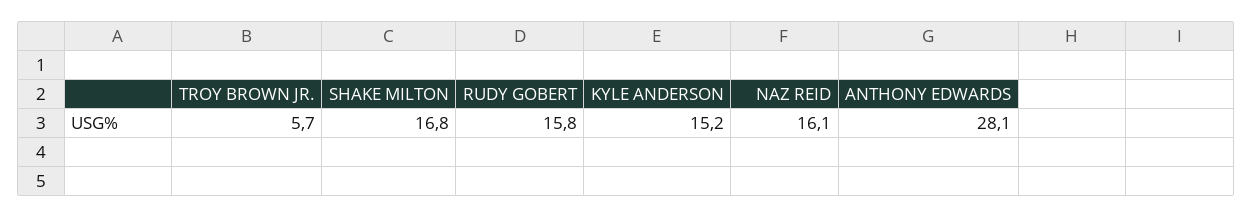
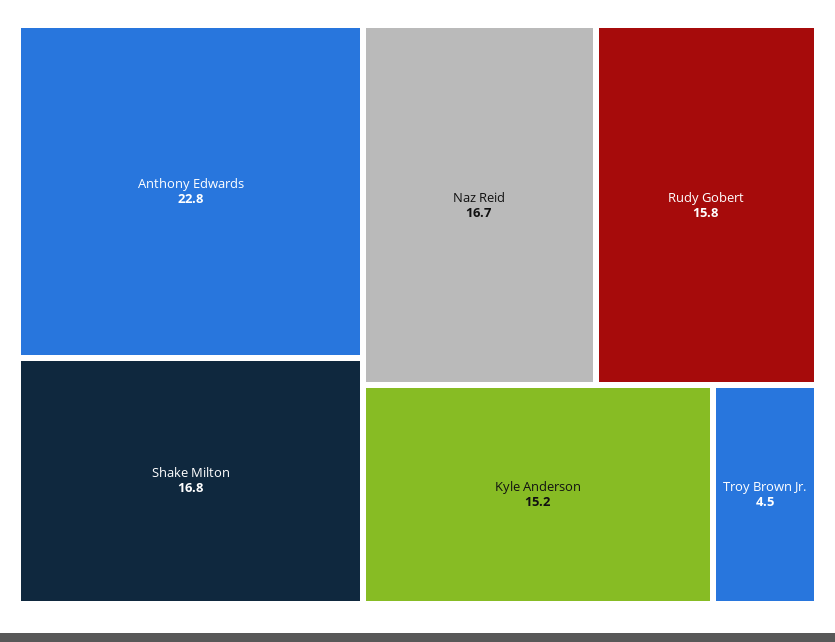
  {
-   "TROY BROWN JR.": 5.7,
+   "TROY BROWN JR.": 4.5,
    "SHAKE MILTON": 16.8,
    "RUDY GOBERT": 15.8,
    "KYLE ANDERSON": 15.2,
-   "NAZ REID": 16.1,
+   "NAZ REID": 16.7,
-   "ANTHONY EDWARDS": 28.1
+   "ANTHONY EDWARDS": 22.8
  }

